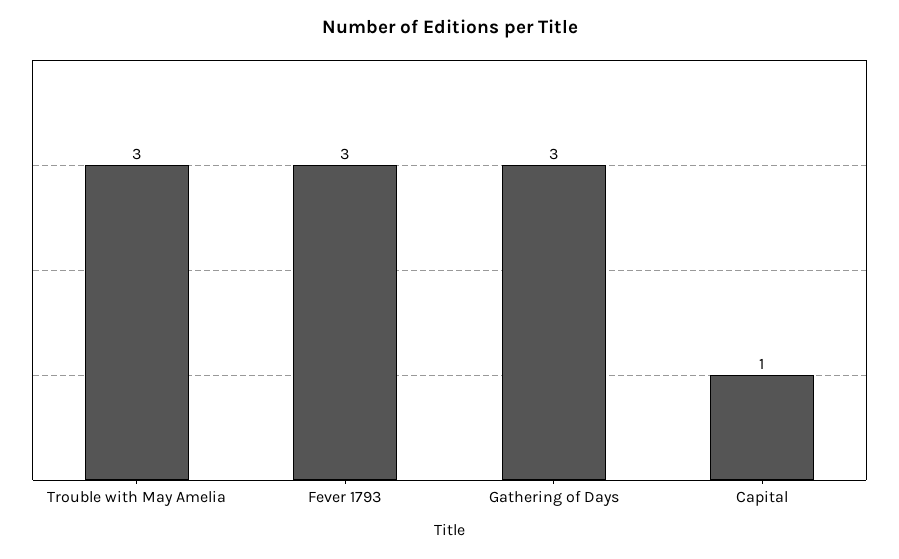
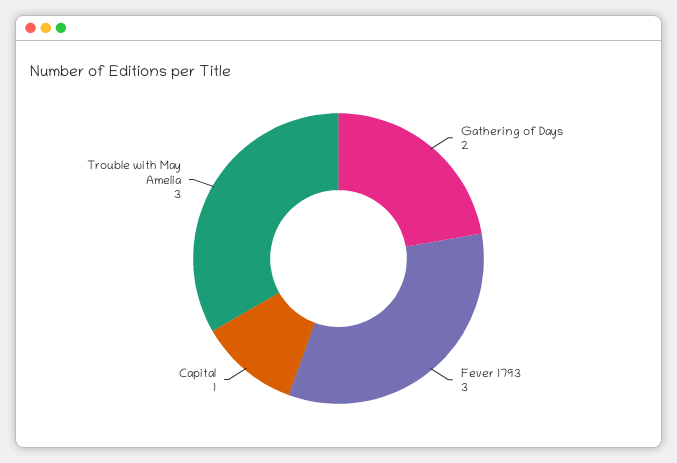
  {
    "Trouble with May Amelia": 3,
    "Fever 1793": 3,
-   "Gathering of Days": 3,
+   "Gathering of Days": 2,
    "Capital": 1
  }

